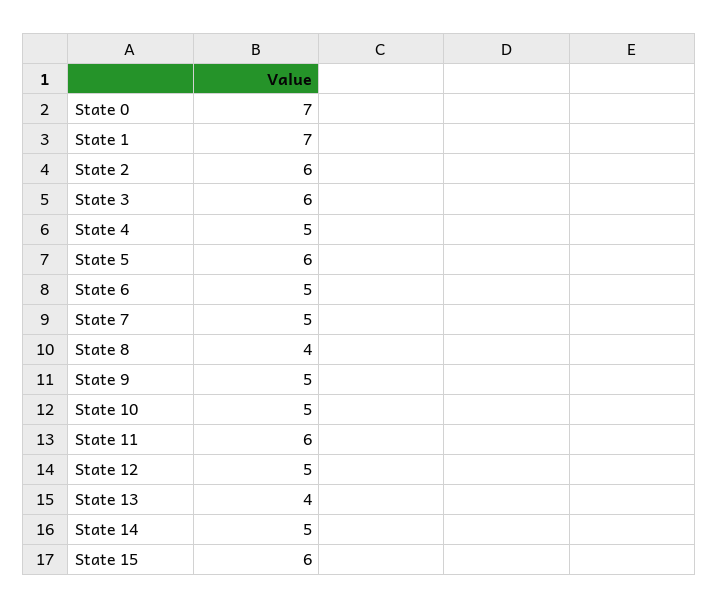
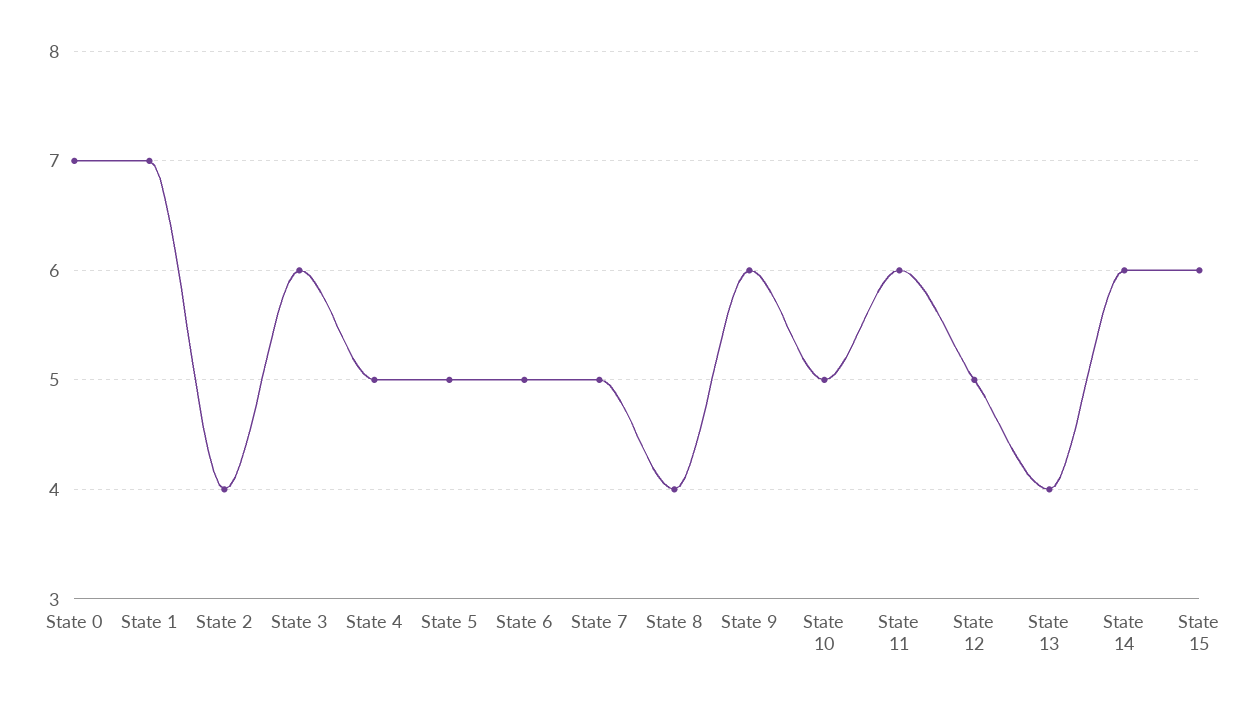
  {
    "State 0": 7,
    "State 1": 7,
-   "State 2": 6,
+   "State 2": 4,
    "State 3": 6,
    "State 4": 5,
-   "State 5": 6,
+   "State 5": 5,
    "State 6": 5,
    "State 7": 5,
    "State 8": 4,
-   "State 9": 5,
+   "State 9": 6,
    "State 10": 5,
    "State 11": 6,
    "State 12": 5,
    "State 13": 4,
-   "State 14": 5,
+   "State 14": 6,
    "State 15": 6
  }

